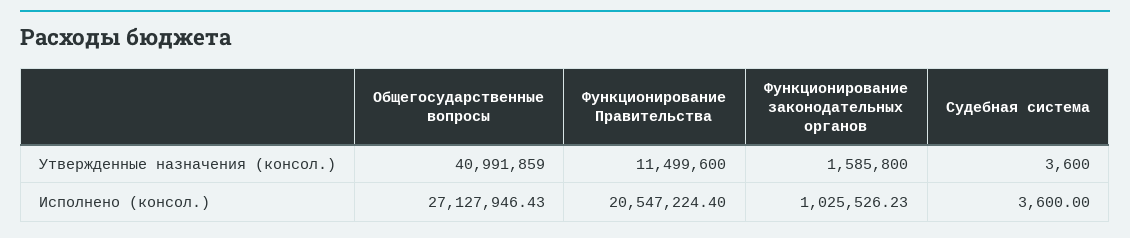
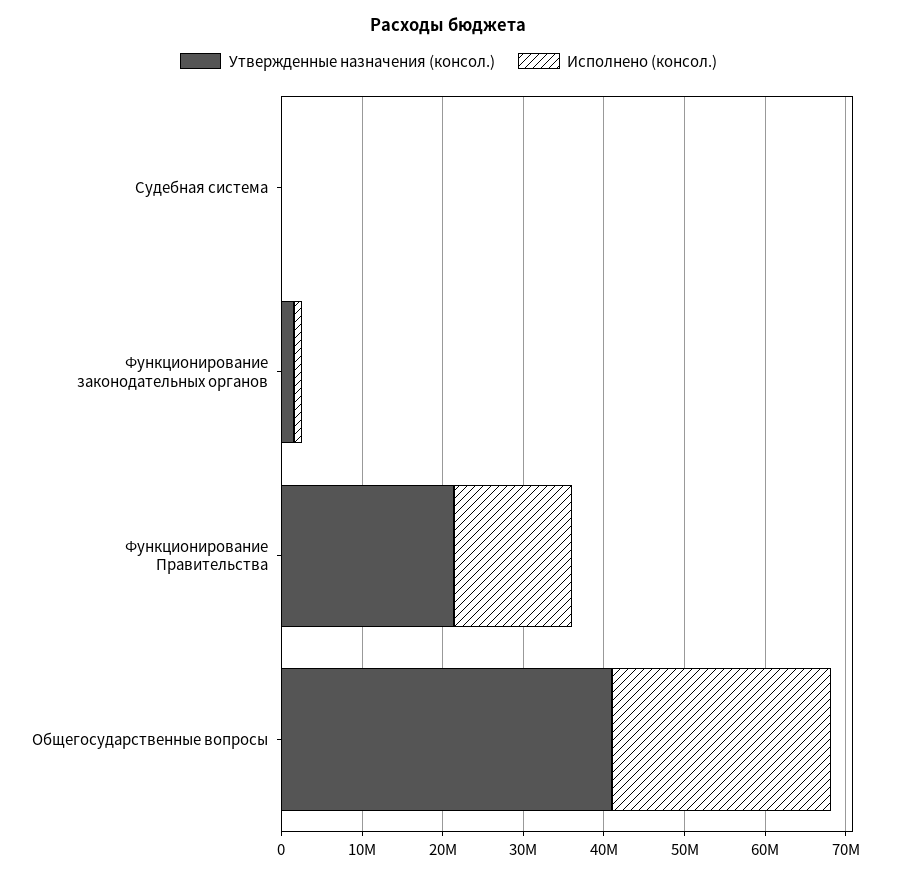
  {
    "Утвержденные назначения (консол.)": {
      "Общегосударственные вопросы": 40991859,
-     "Функционирование Правительства": 11499600,
+     "Функционирование Правительства": 22000000,
      "Функционирование законодательных органов": 1585800,
      "Судебная система": 3600
    },
    "Исполнено (консол.)": {
      "Общегосударственные вопросы": 27127946.43,
-     "Функционирование Правительства": 20547224.4,
+     "Функционирование Правительства": 14000000,
      "Функционирование законодательных органов": 1025526.23,
      "Судебная система": 3600
    }
  }

